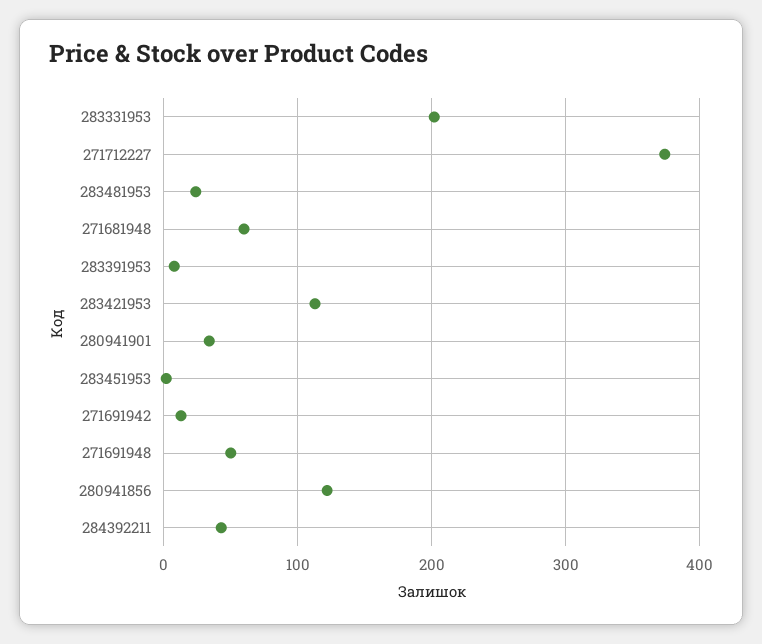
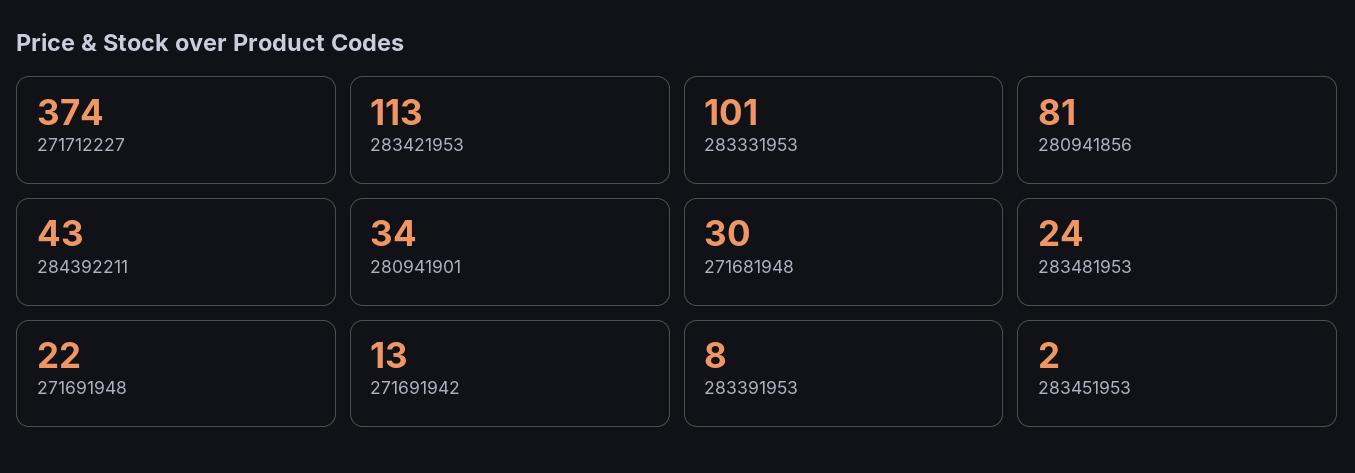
  {
-   "283331953": 200,
+   "283331953": 101,
    "271712227": 374,
    "283481953": 24,
-   "271681948": 60,
+   "271681948": 30,
    "283391953": 8,
    "283421953": 113,
    "280941901": 34,
    "283451953": 2,
    "271691942": 13,
-   "271691948": 50,
+   "271691948": 22,
-   "280941856": 120,
+   "280941856": 81,
    "284392211": 43
  }

